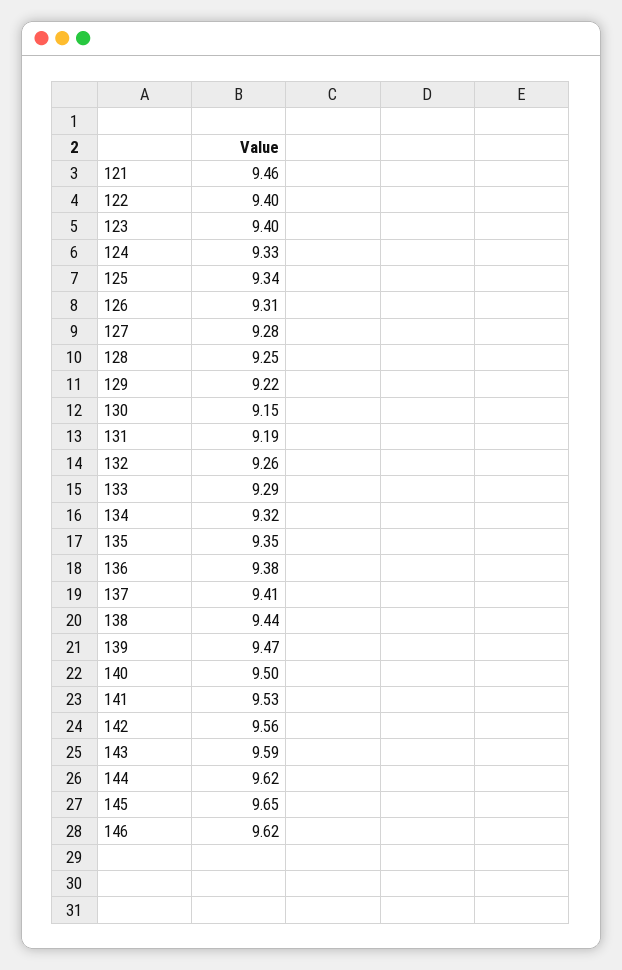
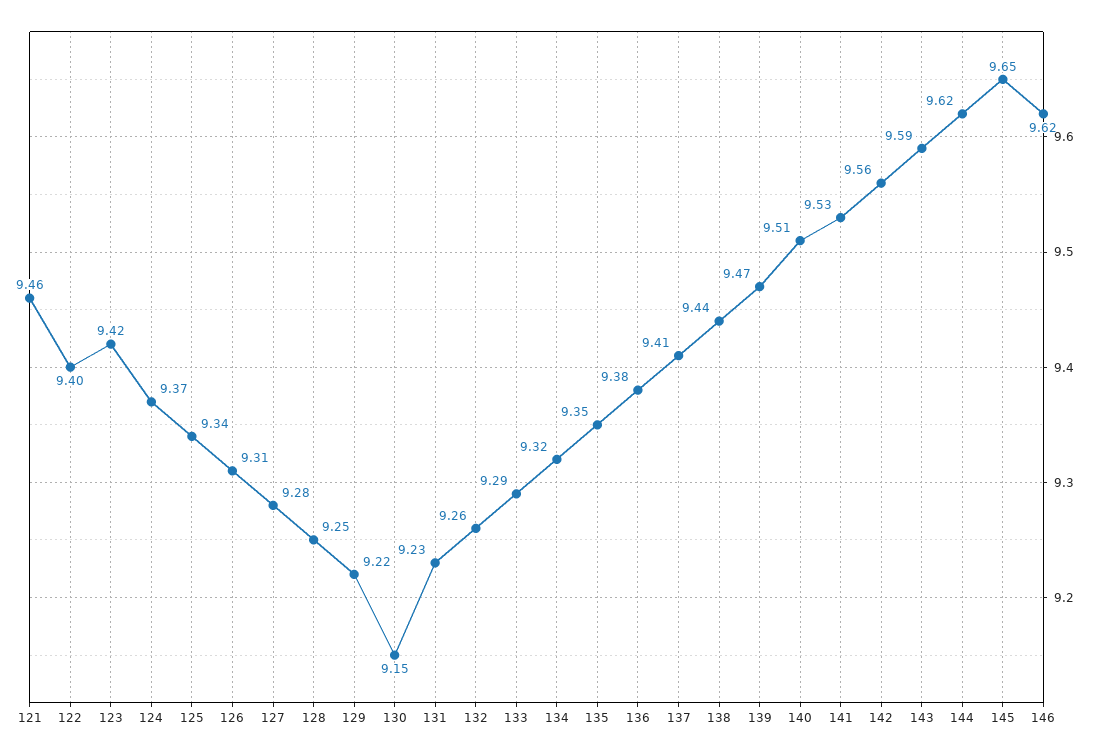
  {
    "121": 9.46,
    "122": 9.4,
-   "123": 9.4,
+   "123": 9.42,
-   "124": 9.33,
+   "124": 9.37,
    "125": 9.34,
    "126": 9.31,
    "127": 9.28,
    "128": 9.25,
    "129": 9.22,
    "130": 9.15,
-   "131": 9.19,
+   "131": 9.23,
    "132": 9.26,
    "133": 9.29,
    "134": 9.32,
    "135": 9.35,
    "136": 9.38,
    "137": 9.41,
    "138": 9.44,
    "139": 9.47,
-   "140": 9.5,
+   "140": 9.51,
    "141": 9.53,
    "142": 9.56,
    "143": 9.59,
    "144": 9.62,
    "145": 9.65,
    "146": 9.62
  }

